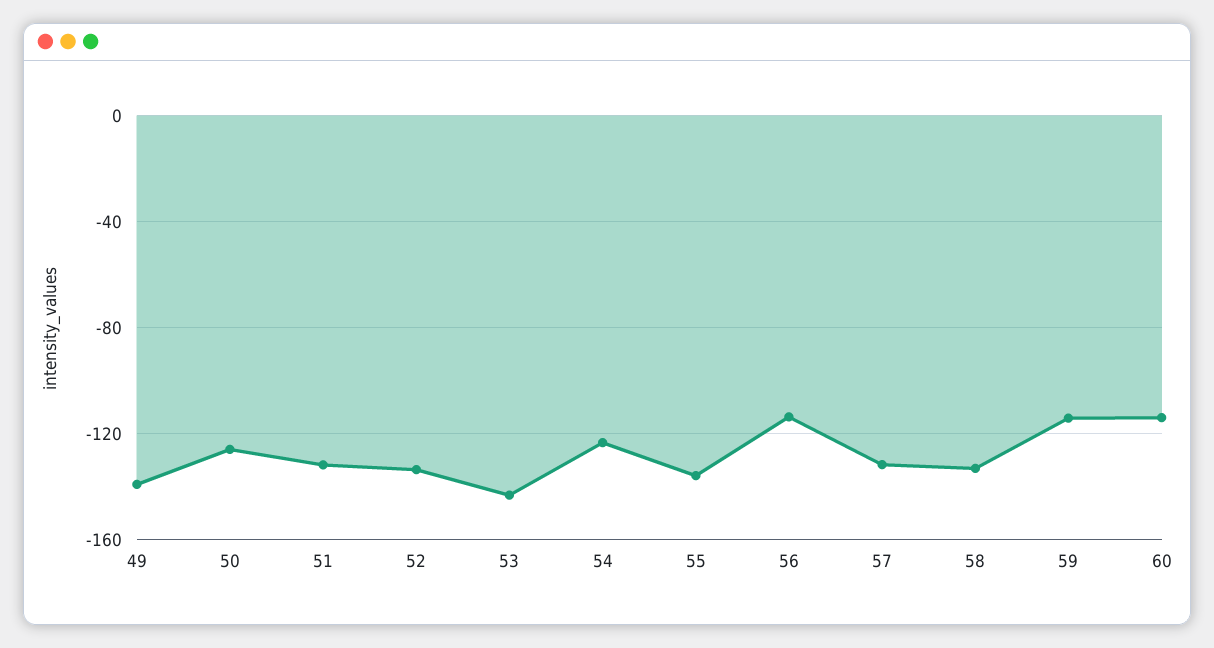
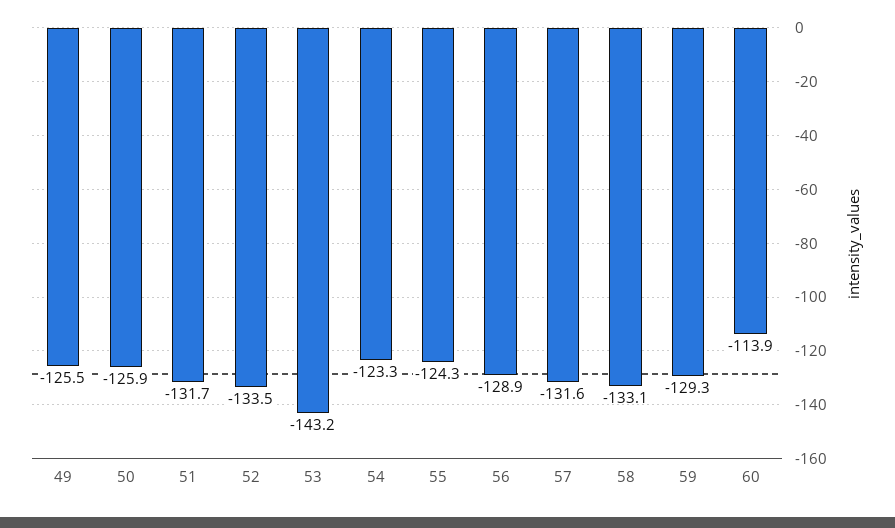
  {
-   "49": -140,
+   "49": -125.5,
    "50": -125.9,
    "51": -131.7,
    "52": -133.5,
    "53": -143.2,
    "54": -123.3,
-   "55": -135,
+   "55": -124.3,
-   "56": -115,
+   "56": -128.9,
    "57": -131.6,
    "58": -133.1,
-   "59": -115,
+   "59": -129.3,
    "60": -113.9
  }

